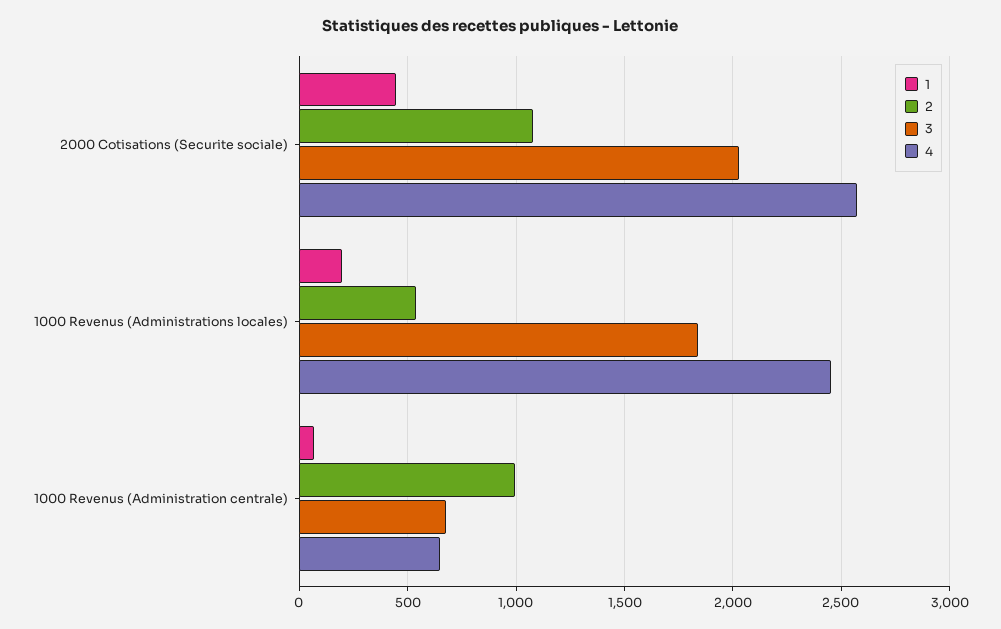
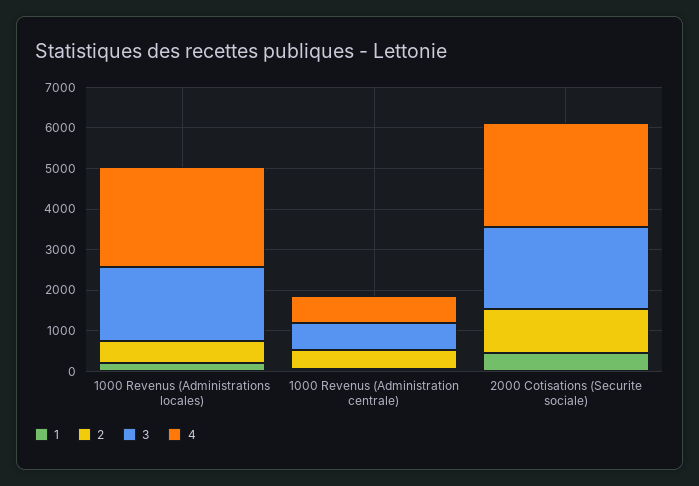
  {
    "1": {
      "2000 Cotisations (Securite sociale)": 450,
      "1000 Revenus (Administrations locales)": 200,
      "1000 Revenus (Administration centrale)": 50
    },
    "2": {
      "2000 Cotisations (Securite sociale)": 1100,
      "1000 Revenus (Administrations locales)": 550,
-     "1000 Revenus (Administration centrale)": 1000
+     "1000 Revenus (Administration centrale)": 400
    },
    "3": {
      "2000 Cotisations (Securite sociale)": 2050,
      "1000 Revenus (Administrations locales)": 1850,
      "1000 Revenus (Administration centrale)": 700
    },
    "4": {
      "2000 Cotisations (Securite sociale)": 2550,
      "1000 Revenus (Administrations locales)": 2450,
      "1000 Revenus (Administration centrale)": 650
    }
  }

